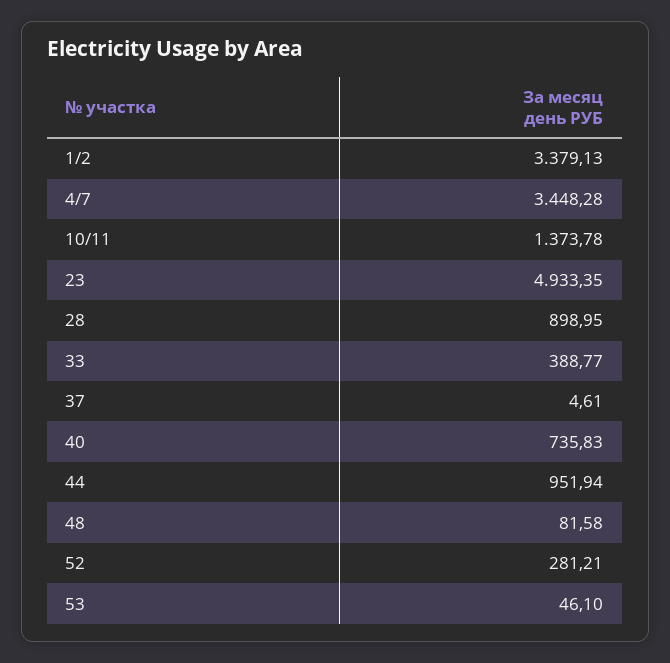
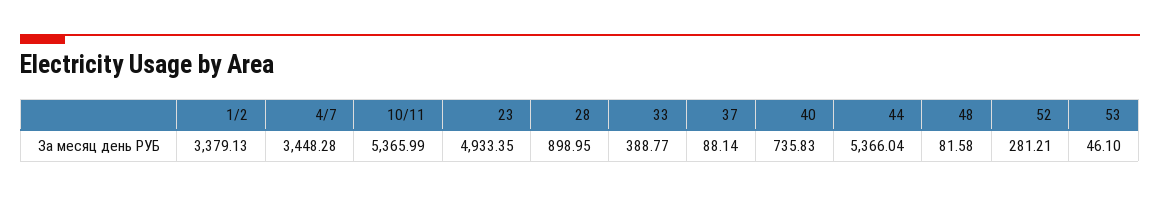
  {
    "1/2": 3379.13,
    "4/7": 3448.28,
-   "10/11": 1373.78,
+   "10/11": 5365.99,
    "23": 4933.35,
    "28": 898.95,
    "33": 388.77,
-   "37": 4.61,
+   "37": 88.14,
    "40": 735.83,
-   "44": 951.94,
+   "44": 5366.04,
    "48": 81.58,
    "52": 281.21,
    "53": 46.1
  }

